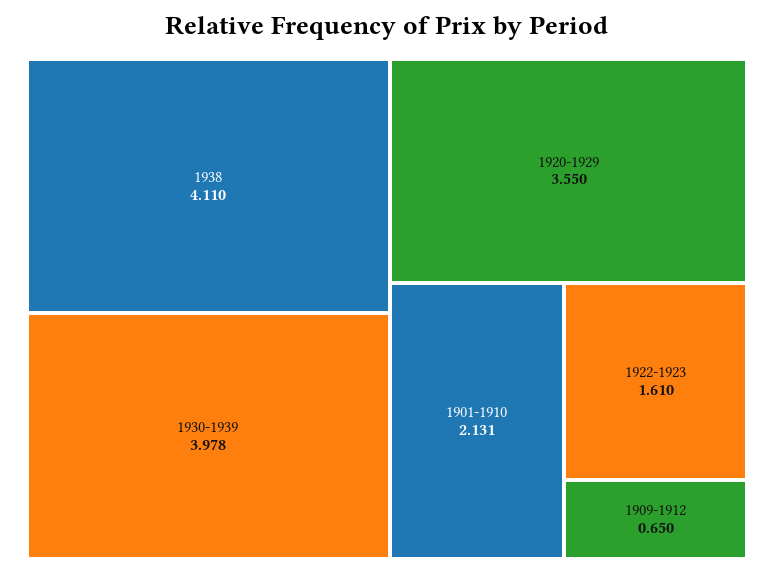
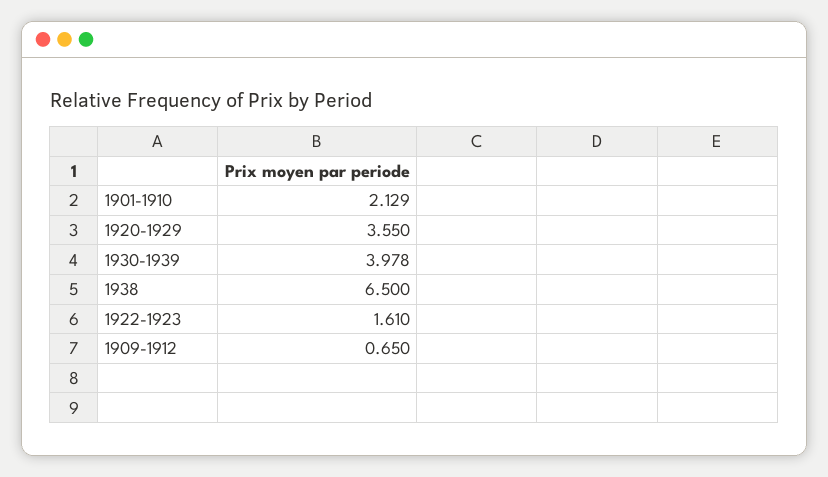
  {
-   "1938": 4.11,
+   "1938": 6.5,
    "1930-1939": 3.978,
    "1920-1929": 3.55,
-   "1901-1910": 2.131,
+   "1901-1910": 2.129,
    "1922-1923": 1.61,
    "1909-1912": 0.65
  }

